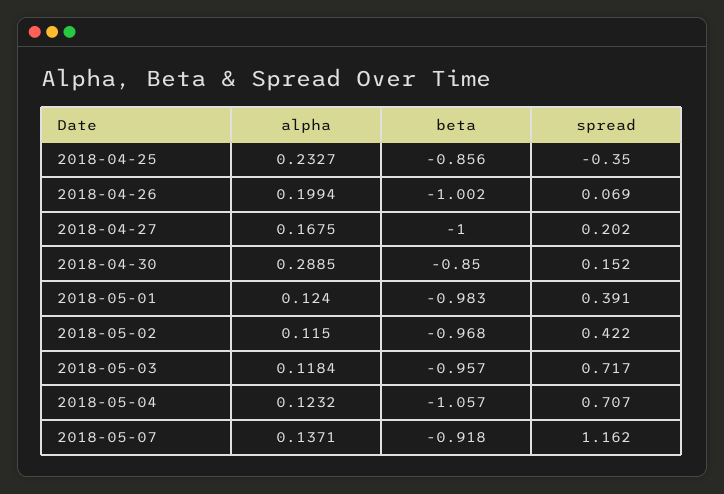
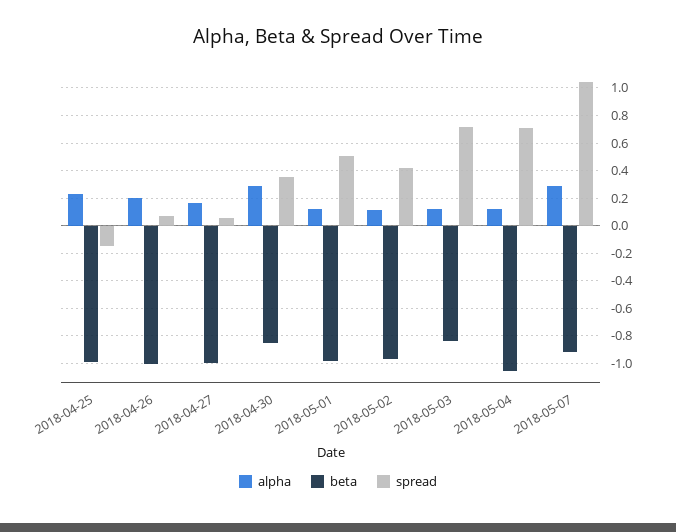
  {
    "alpha": {
      "2018-04-25": 0.2327,
      "2018-04-26": 0.1994,
      "2018-04-27": 0.1675,
      "2018-04-30": 0.2885,
      "2018-05-01": 0.124,
      "2018-05-02": 0.115,
      "2018-05-03": 0.1184,
      "2018-05-04": 0.1232,
-     "2018-05-07": 0.1371
+     "2018-05-07": 0.3
    },
    "beta": {
-     "2018-04-25": -0.856,
+     "2018-04-25": -1,
      "2018-04-26": -1.002,
      "2018-04-27": -1,
      "2018-04-30": -0.85,
      "2018-05-01": -0.983,
      "2018-05-02": -0.968,
-     "2018-05-03": -0.957,
+     "2018-05-03": -0.85,
      "2018-05-04": -1.057,
      "2018-05-07": -0.918
    },
    "spread": {
-     "2018-04-25": -0.35,
+     "2018-04-25": -0.15,
      "2018-04-26": 0.069,
-     "2018-04-27": 0.202,
+     "2018-04-27": 0.05,
-     "2018-04-30": 0.152,
+     "2018-04-30": 0.35,
-     "2018-05-01": 0.391,
+     "2018-05-01": 0.5,
      "2018-05-02": 0.422,
      "2018-05-03": 0.717,
      "2018-05-04": 0.707,
-     "2018-05-07": 1.162
+     "2018-05-07": 1.05
    }
  }

